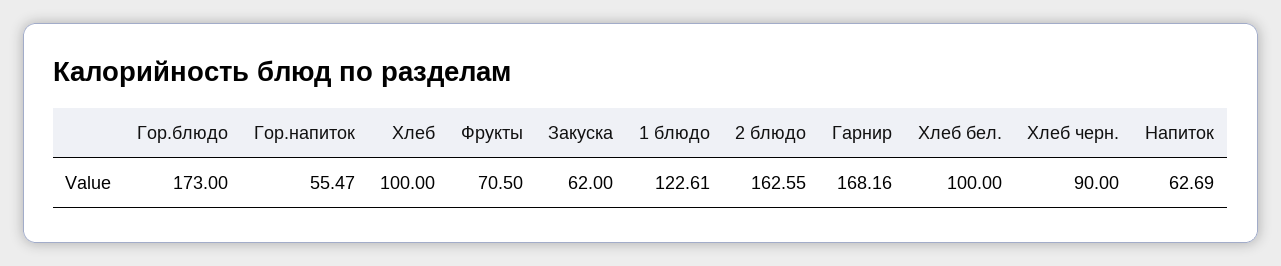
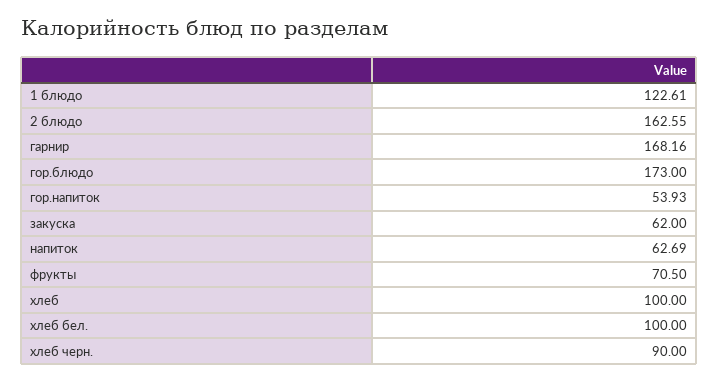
  {
    "Гор.блюдо": 173,
-   "Гор.напиток": 55.47,
+   "Гор.напиток": 53.93,
    "Хлеб": 100,
    "Фрукты": 70.5,
    "Закуска": 62,
    "1 блюдо": 122.61,
    "2 блюдо": 162.55,
    "Гарнир": 168.16,
    "Хлеб бел.": 100,
    "Хлеб черн.": 90,
    "Напиток": 62.69
  }

